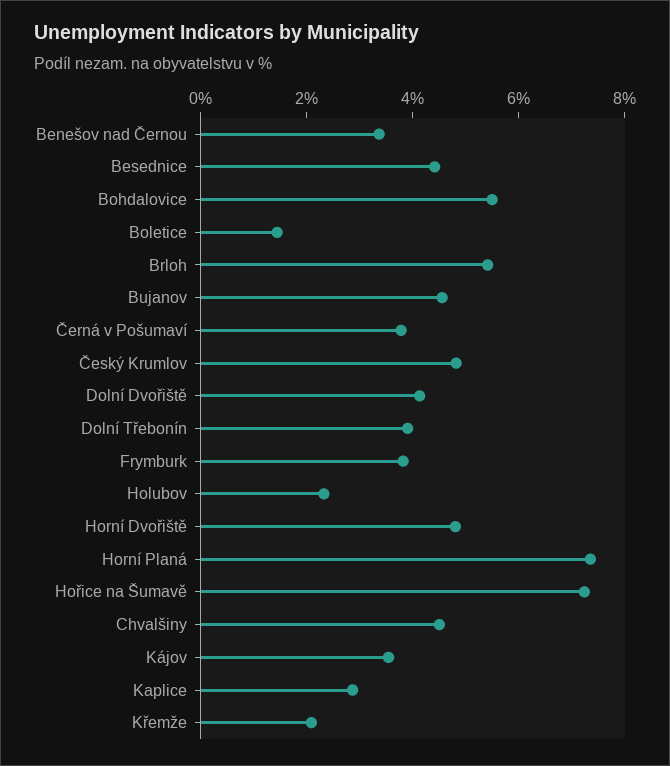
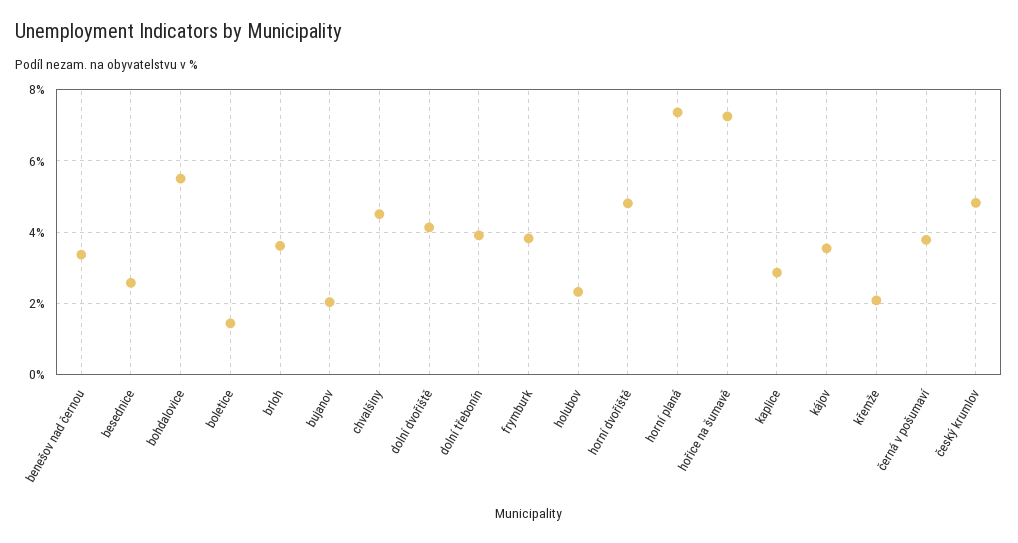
  {
    "Benešov nad Černou": 3.4,
-   "Besednice": 4.5,
+   "Besednice": 2.6,
    "Bohdalovice": 5.6,
    "Boletice": 1.4,
-   "Brloh": 5.5,
+   "Brloh": 3.6,
-   "Bujanov": 4.5,
+   "Bujanov": 2,
    "Černá v Pošumaví": 3.8,
    "Český Krumlov": 4.8,
    "Dolní Dvořiště": 4.2,
    "Dolní Třebonín": 4,
    "Frymburk": 3.8,
    "Holubov": 2.4,
    "Horní Dvořiště": 4.8,
    "Horní Planá": 7.4,
    "Hořice na Šumavě": 7.2,
    "Chvalšiny": 4.6,
    "Kájov": 3.6,
    "Kaplice": 2.8,
    "Křemže": 2
  }

